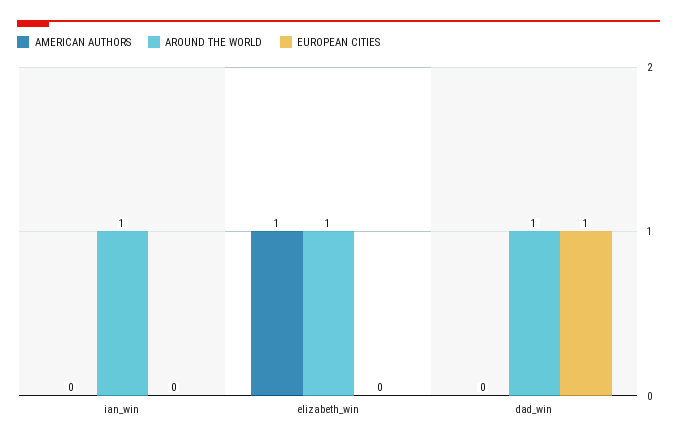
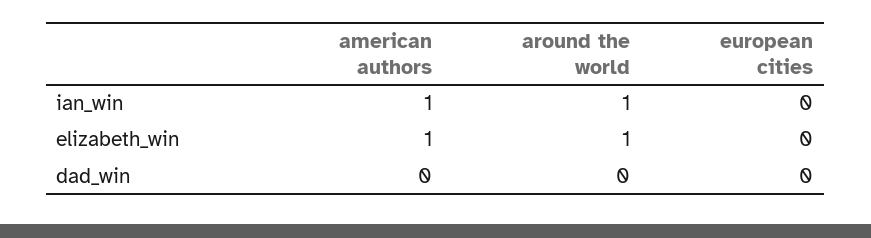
  {
    "AMERICAN AUTHORS": {
-     "ian_win": 0,
+     "ian_win": 1,
      "elizabeth_win": 1,
      "dad_win": 0
    },
    "AROUND THE WORLD": {
      "ian_win": 1,
      "elizabeth_win": 1,
-     "dad_win": 1
+     "dad_win": 0
    },
    "EUROPEAN CITIES": {
      "ian_win": 0,
      "elizabeth_win": 0,
-     "dad_win": 1
+     "dad_win": 0
    }
  }

